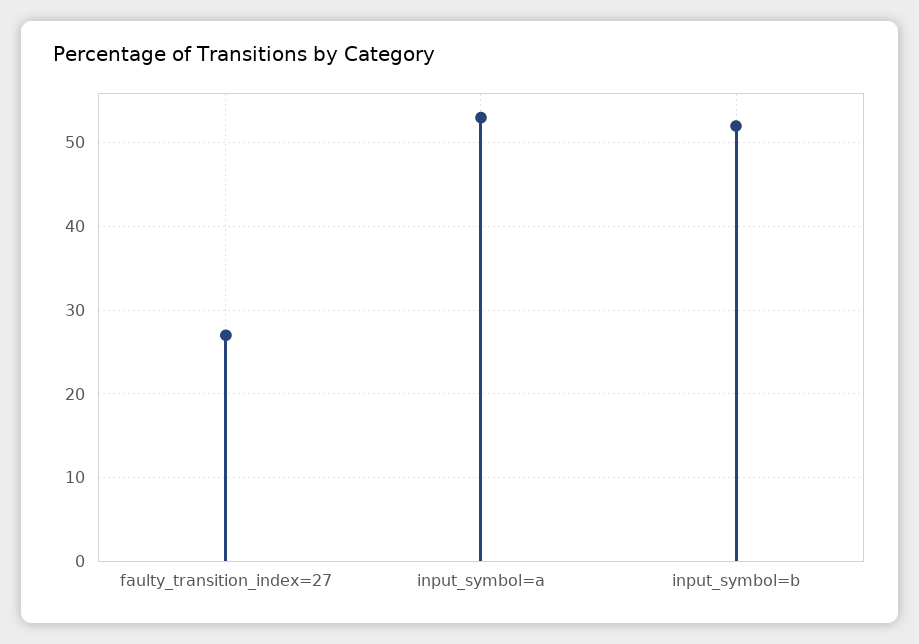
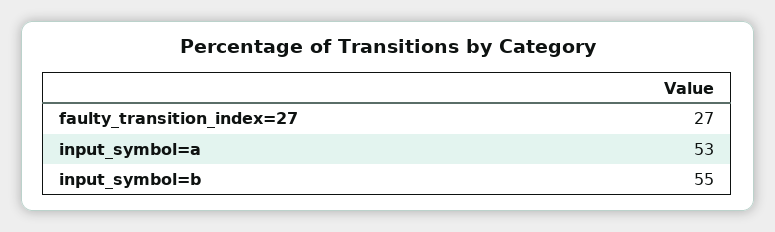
  {
    "faulty_transition_index=27": 27,
    "input_symbol=a": 53,
-   "input_symbol=b": 52
+   "input_symbol=b": 55
  }

